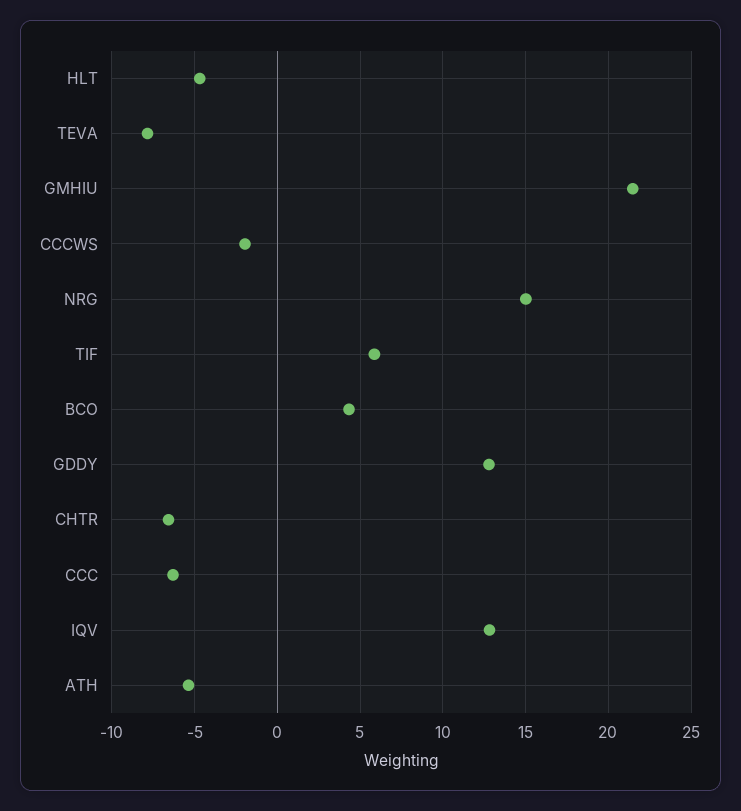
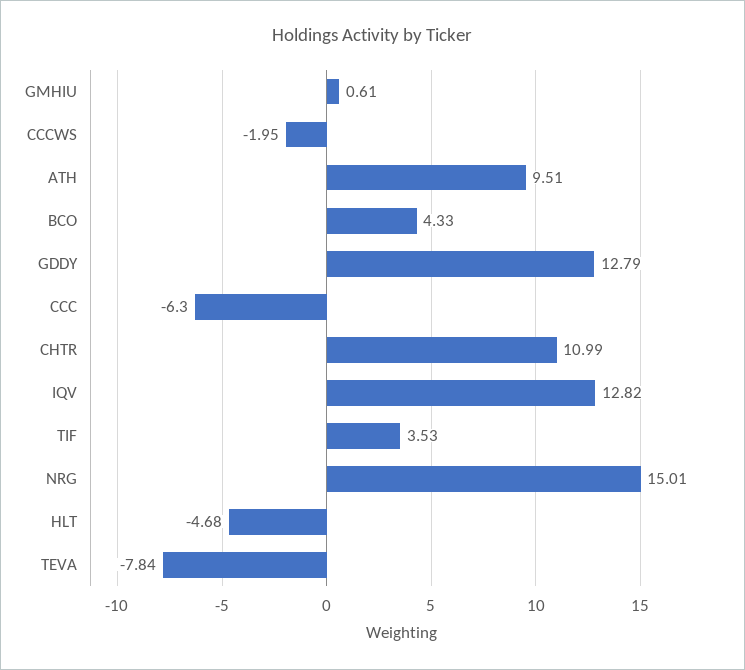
  {
    "HLT": -4.68,
    "TEVA": -7.84,
-   "GMHIU": 21.5,
+   "GMHIU": 0.61,
    "CCCWS": -1.95,
    "NRG": 15.01,
-   "TIF": 6,
+   "TIF": 3.53,
    "BCO": 4.33,
    "GDDY": 12.79,
-   "CHTR": -6.5,
+   "CHTR": 10.99,
    "CCC": -6.3,
    "IQV": 12.82,
-   "ATH": -5.5
+   "ATH": 9.51
  }

